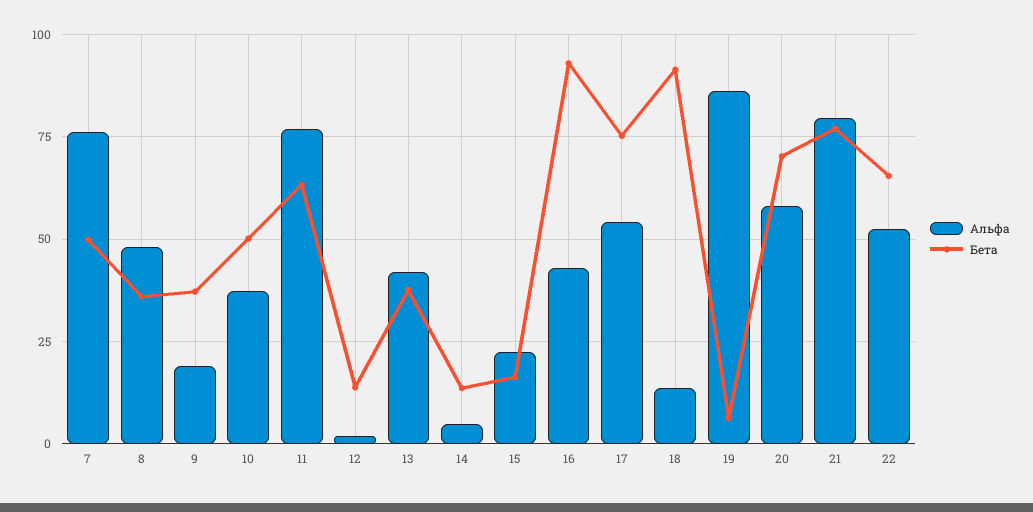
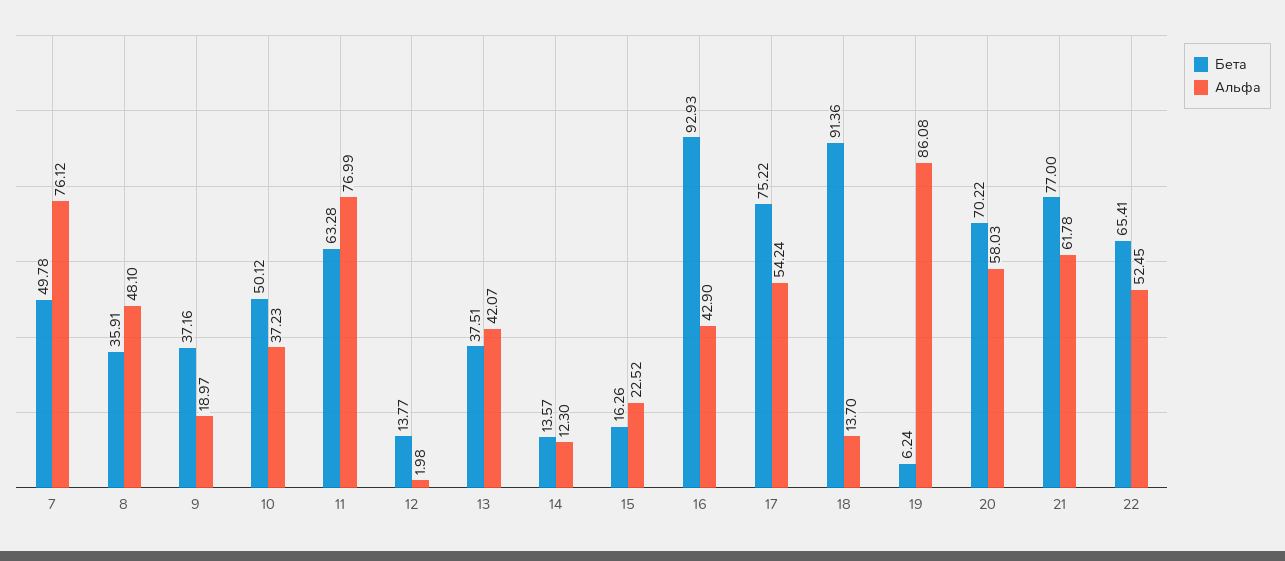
  {
    "Альфа": {
      "7": 76.12,
      "8": 48.1,
      "9": 18.97,
      "10": 37.23,
      "11": 76.99,
      "12": 1.98,
      "13": 42.07,
-     "14": 5,
+     "14": 12.3,
      "15": 22.52,
      "16": 42.9,
      "17": 54.24,
      "18": 13.7,
      "19": 86.08,
      "20": 58.03,
-     "21": 80,
+     "21": 61.78,
      "22": 52.45
    },
    "Бета": {
      "7": 49.78,
      "8": 35.91,
      "9": 37.16,
      "10": 50.12,
      "11": 63.28,
      "12": 13.77,
      "13": 37.51,
      "14": 13.57,
      "15": 16.26,
      "16": 92.93,
      "17": 75.22,
      "18": 91.36,
      "19": 6.24,
      "20": 70.22,
      "21": 77,
      "22": 65.41
    }
  }

